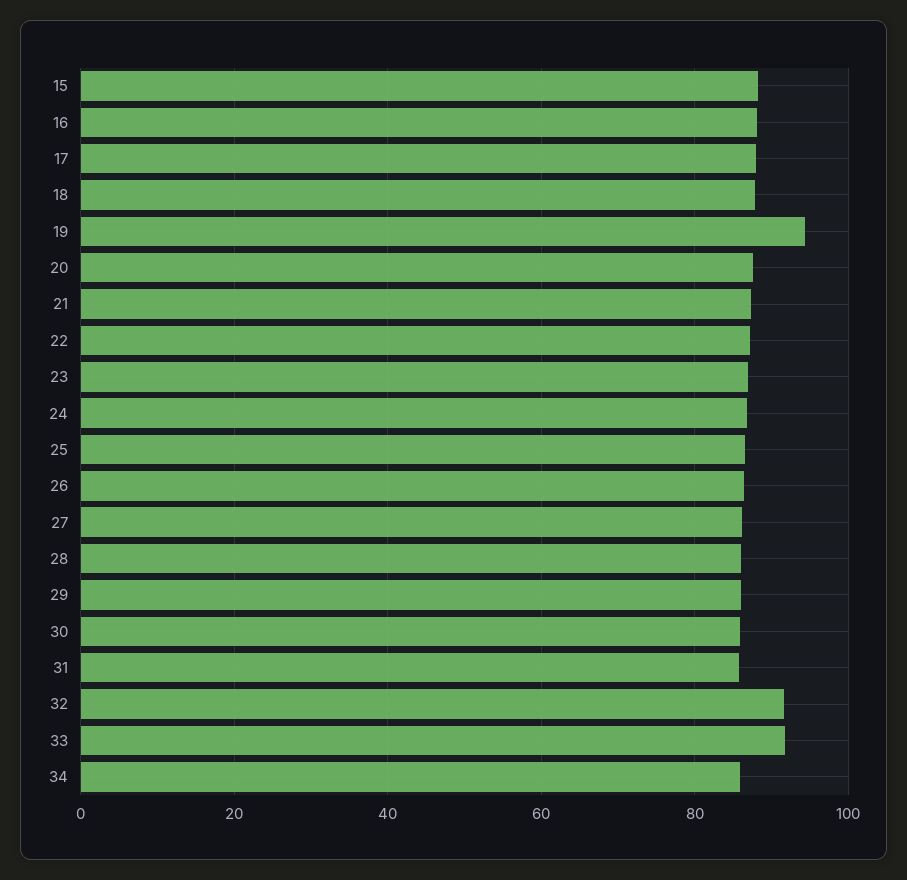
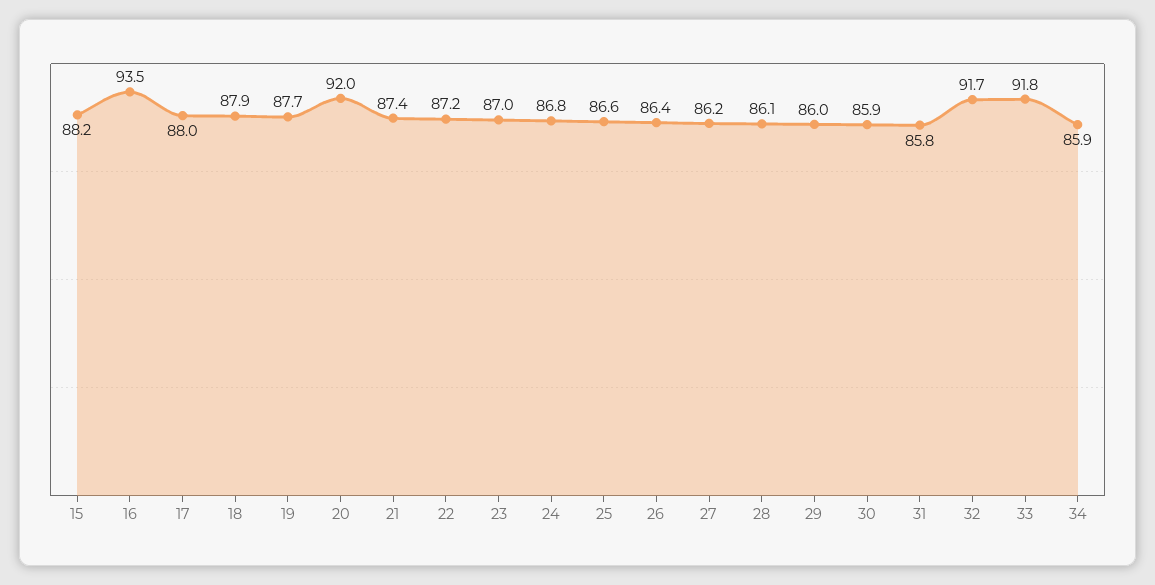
  {
    "15": 88.2,
-   "16": 88,
+   "16": 93.5,
    "17": 88,
    "18": 87.9,
-   "19": 94,
+   "19": 87.7,
-   "20": 88,
+   "20": 92,
    "21": 87.4,
    "22": 87.2,
    "23": 87,
    "24": 86.8,
    "25": 86.6,
    "26": 86.4,
    "27": 86.2,
    "28": 86.1,
    "29": 86,
    "30": 85.9,
    "31": 85.8,
    "32": 91.7,
    "33": 91.8,
    "34": 85.9
  }

